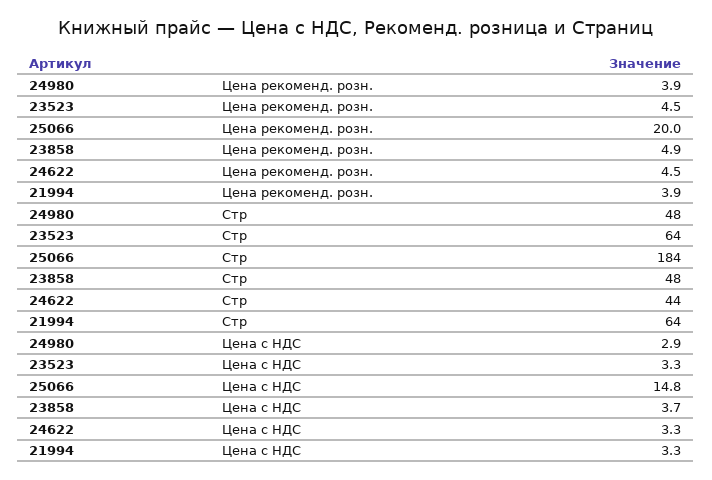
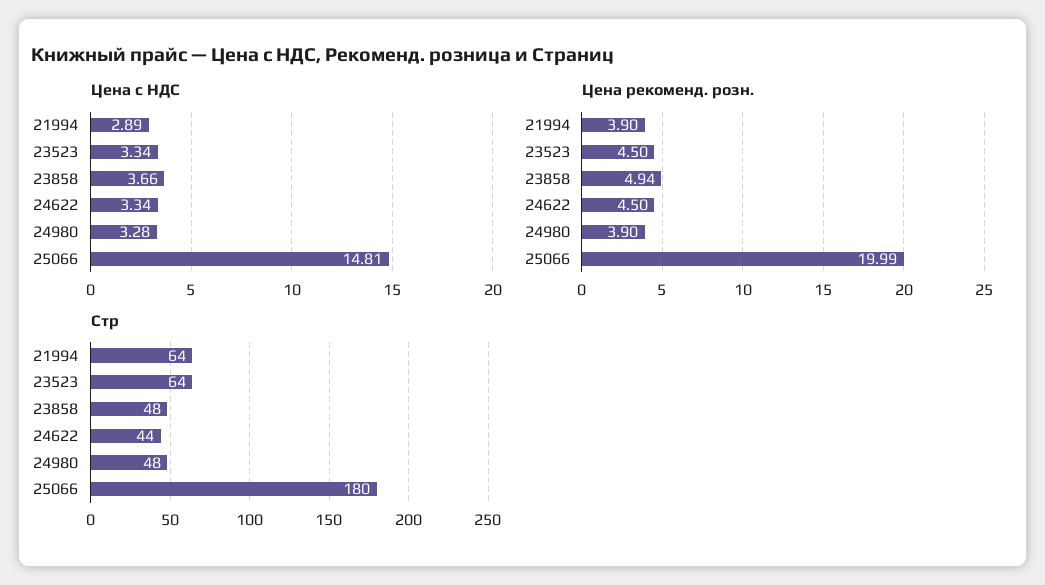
  {
    "Цена рекоменд. розн.": {
      "24980": 3.9,
      "23523": 4.5,
      "25066": 19.99,
      "23858": 4.94,
      "24622": 4.5,
      "21994": 3.9
    },
    "Стр": {
      "24980": 48,
      "23523": 64,
-     "25066": 184,
+     "25066": 180,
      "23858": 48,
      "24622": 44,
      "21994": 64
    },
    "Цена с НДС": {
-     "24980": 2.9,
+     "24980": 3.28,
      "23523": 3.34,
      "25066": 14.81,
      "23858": 3.66,
      "24622": 3.34,
-     "21994": 3.3
+     "21994": 2.89
    }
  }

